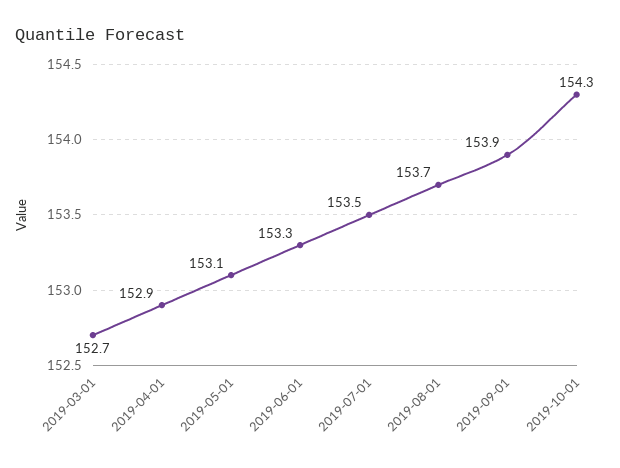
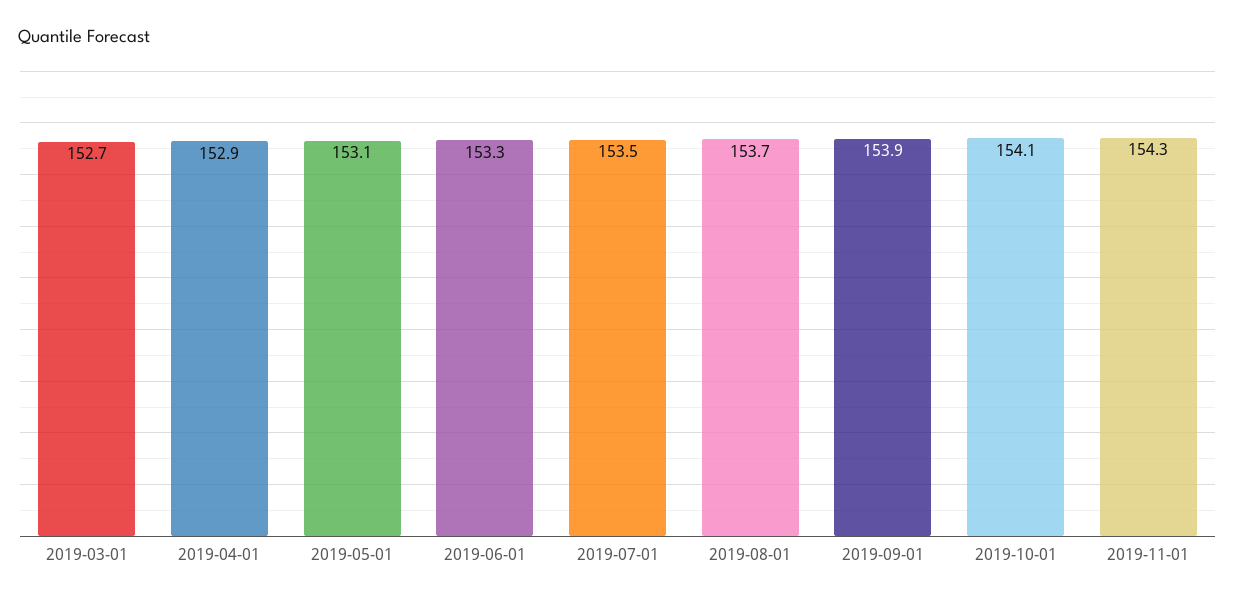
  {
    "2019-03-01": 152.7,
    "2019-04-01": 152.9,
    "2019-05-01": 153.1,
    "2019-06-01": 153.3,
    "2019-07-01": 153.5,
    "2019-08-01": 153.7,
    "2019-09-01": 153.9,
-   "2019-10-01": 154.3
+   "2019-10-01": 154.1,
+   "2019-11-01": 154.3
  }

